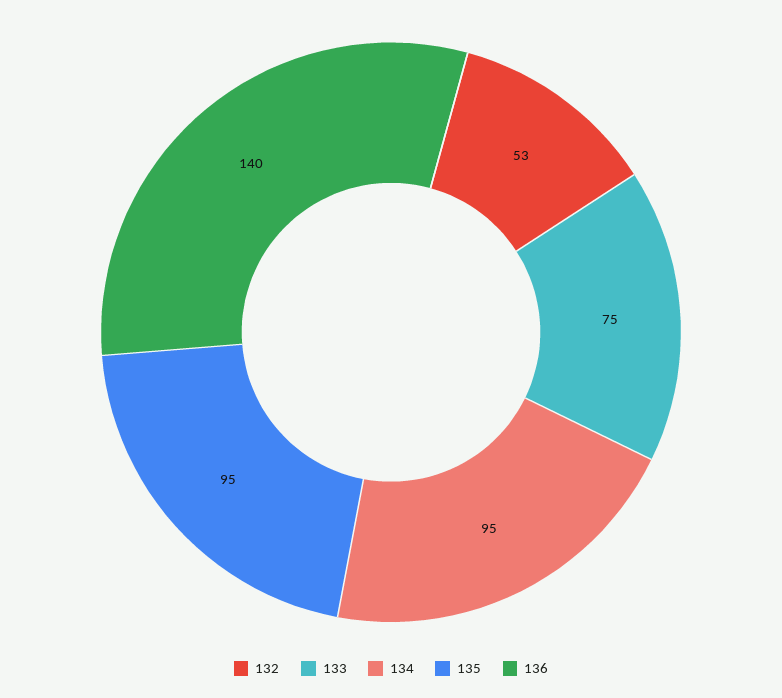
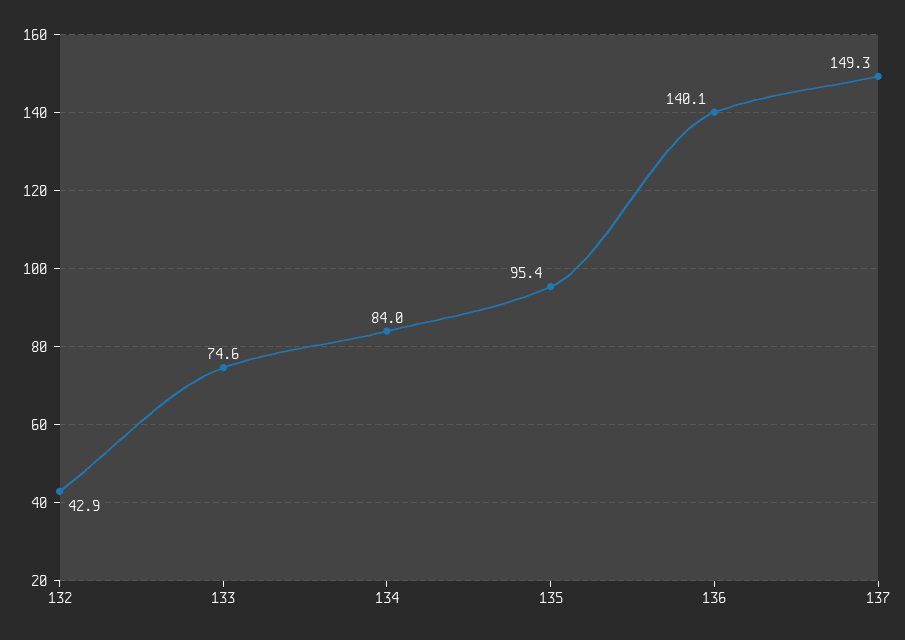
  {
-   "132": 53,
+   "132": 42.9,
    "133": 74.6,
-   "134": 95,
+   "134": 84,
    "135": 95.4,
-   "136": 140.1
+   "136": 140.1,
+   "137": 149.3
  }

